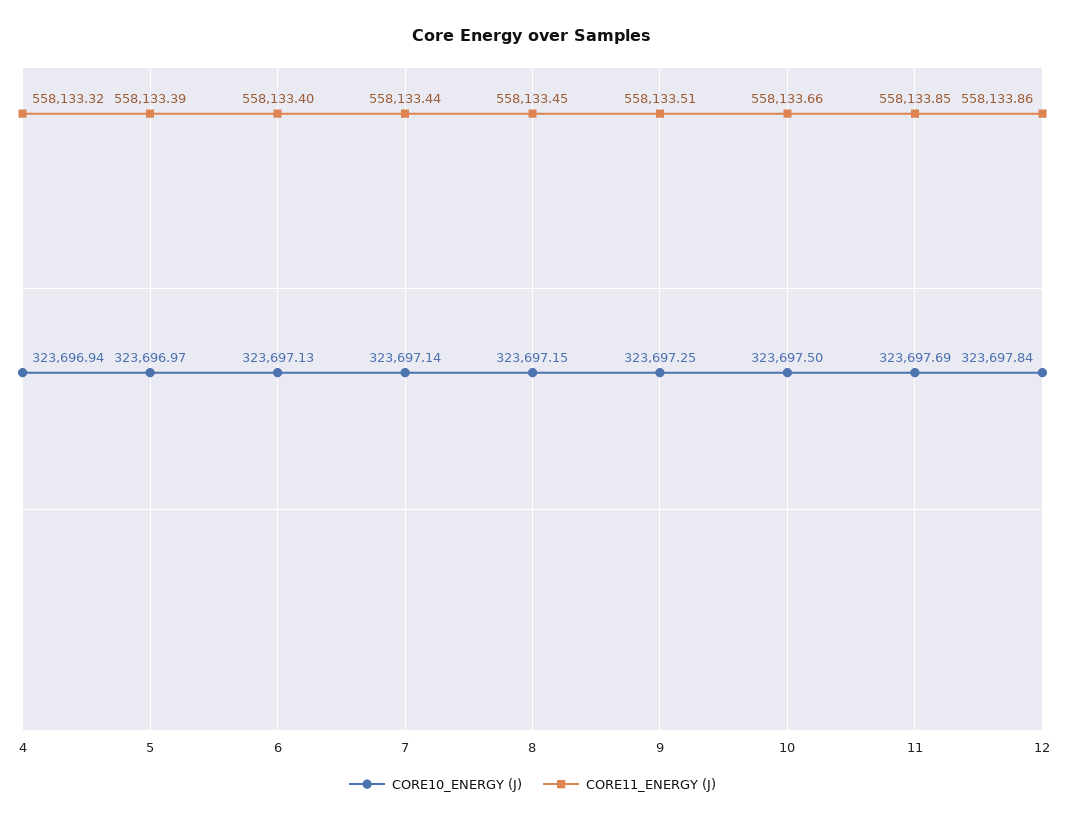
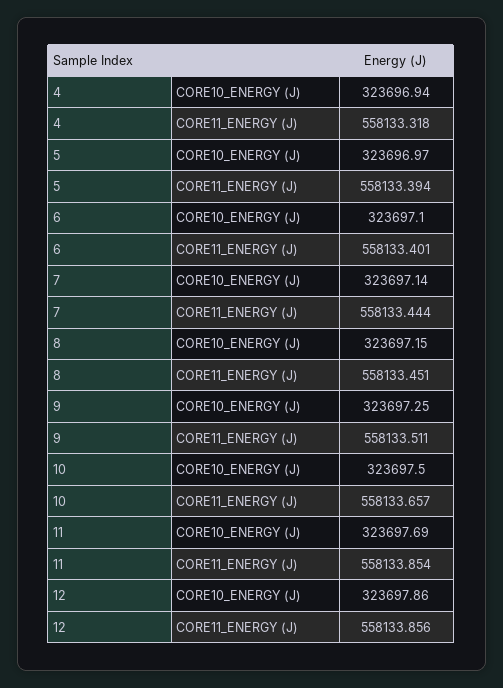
  {
    "CORE10_ENERGY (J)": {
      "4": 323696.94,
      "5": 323696.97,
-     "6": 323697.13,
+     "6": 323697.1,
      "7": 323697.14,
      "8": 323697.15,
      "9": 323697.25,
      "10": 323697.5,
      "11": 323697.69,
-     "12": 323697.84
+     "12": 323697.86
    },
    "CORE11_ENERGY (J)": {
      "4": 558133.318,
      "5": 558133.394,
      "6": 558133.401,
      "7": 558133.444,
      "8": 558133.451,
      "9": 558133.511,
      "10": 558133.657,
      "11": 558133.854,
      "12": 558133.856
    }
  }

